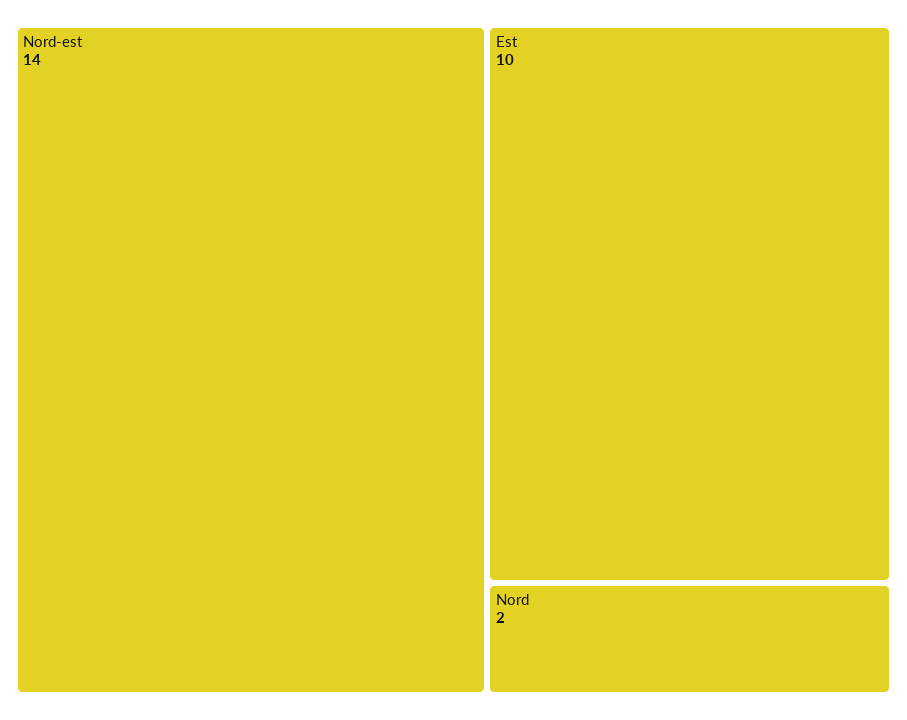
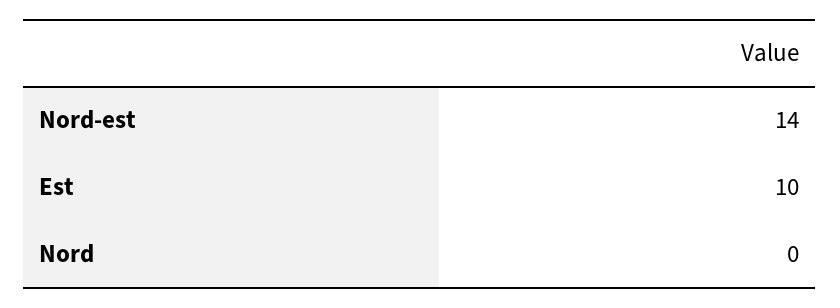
  {
    "Nord-est": 14,
    "Est": 10,
-   "Nord": 2
+   "Nord": 0
  }

